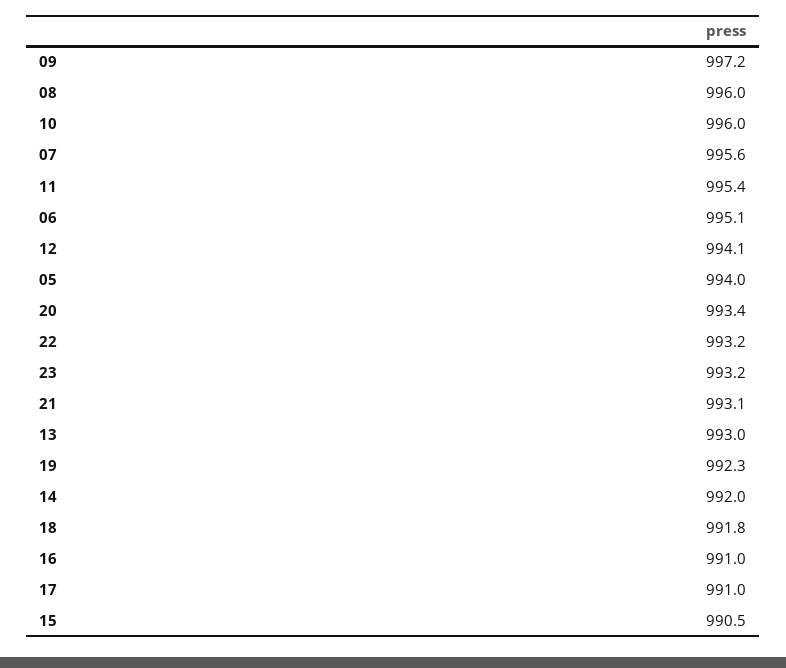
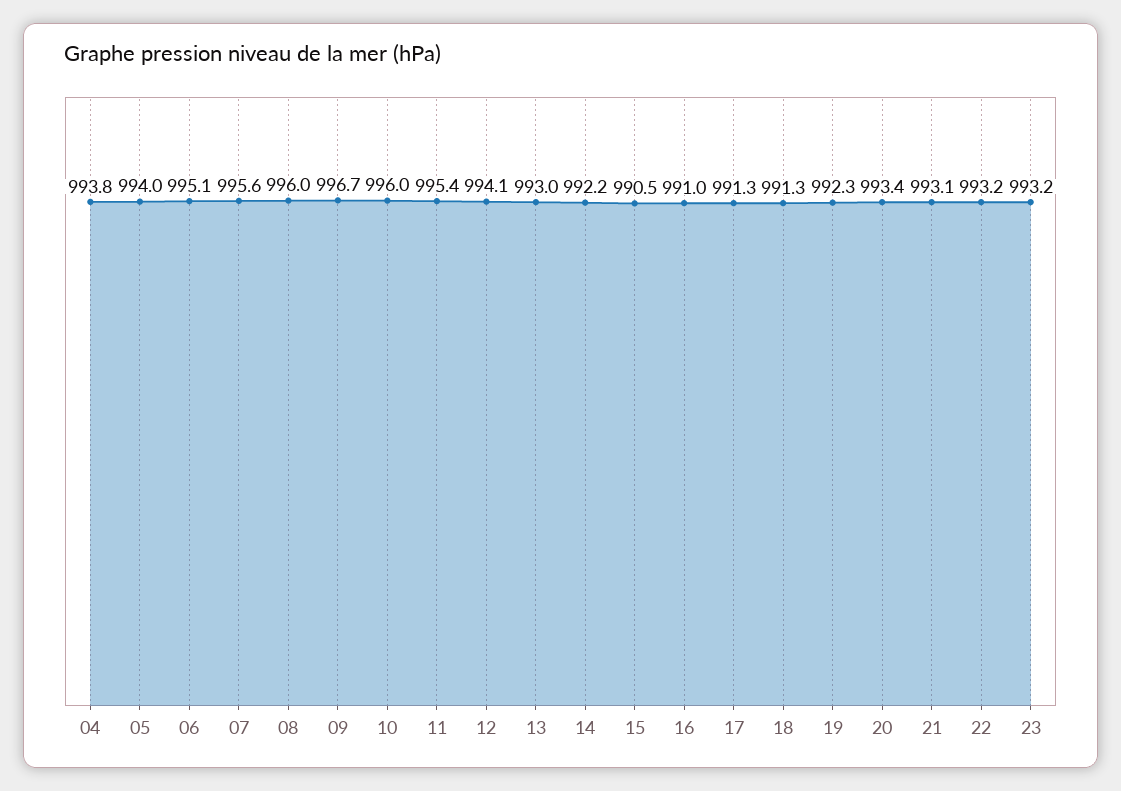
  {
-   "09": 997.2,
+   "09": 996.7,
    "08": 996,
    "10": 996,
    "07": 995.6,
    "11": 995.4,
    "06": 995.1,
    "12": 994.1,
    "05": 994,
    "20": 993.4,
    "22": 993.2,
    "23": 993.2,
    "21": 993.1,
    "13": 993,
    "19": 992.3,
-   "14": 992,
+   "14": 992.2,
-   "18": 991.8,
+   "18": 991.3,
    "16": 991,
-   "17": 991,
+   "17": 991.3,
-   "15": 990.5
+   "15": 990.5,
+   "04": 993.8
  }

